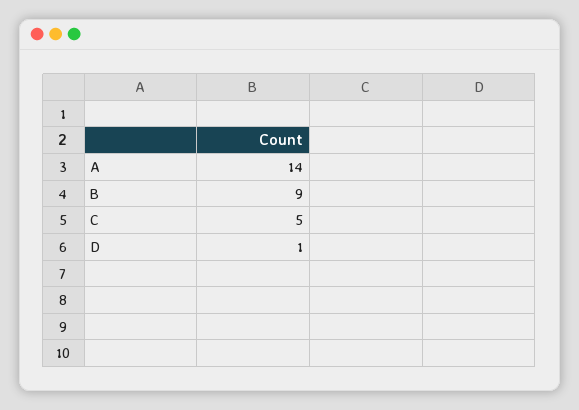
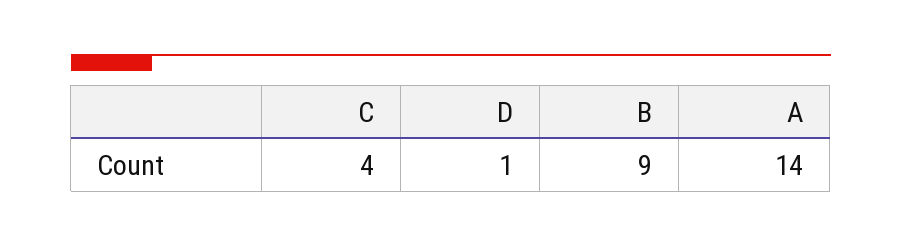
  {
    "A": 14,
    "B": 9,
-   "C": 5,
+   "C": 4,
    "D": 1
  }

